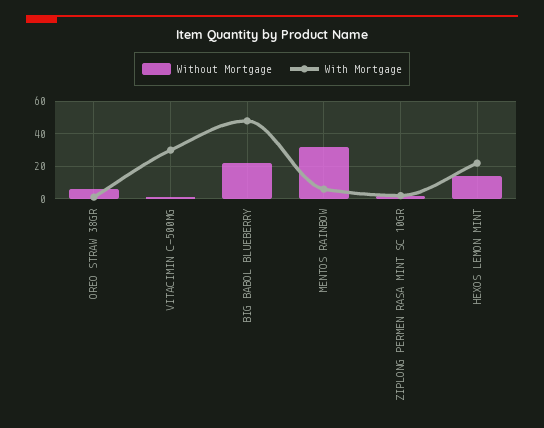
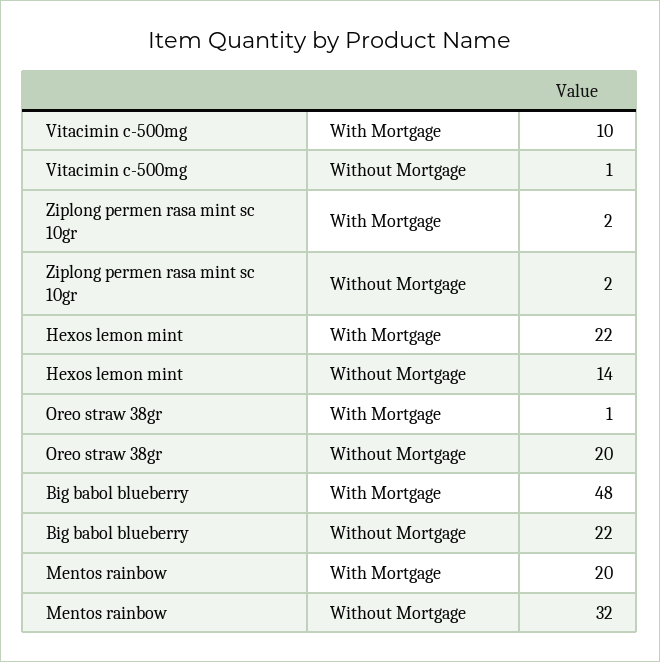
  {
    "Without Mortgage": {
-     "OREO STRAW 38GR": 5,
+     "OREO STRAW 38GR": 20,
      "VITACIMIN C-500MG": 1,
      "BIG BABOL BLUEBERRY": 22,
      "MENTOS RAINBOW": 32,
      "ZIPLONG PERMEN RASA MINT SC 10GR": 2,
      "HEXOS LEMON MINT": 14
    },
    "With Mortgage": {
      "OREO STRAW 38GR": 1,
-     "VITACIMIN C-500MG": 30,
+     "VITACIMIN C-500MG": 10,
      "BIG BABOL BLUEBERRY": 48,
-     "MENTOS RAINBOW": 5,
+     "MENTOS RAINBOW": 20,
      "ZIPLONG PERMEN RASA MINT SC 10GR": 2,
      "HEXOS LEMON MINT": 22
    }
  }

